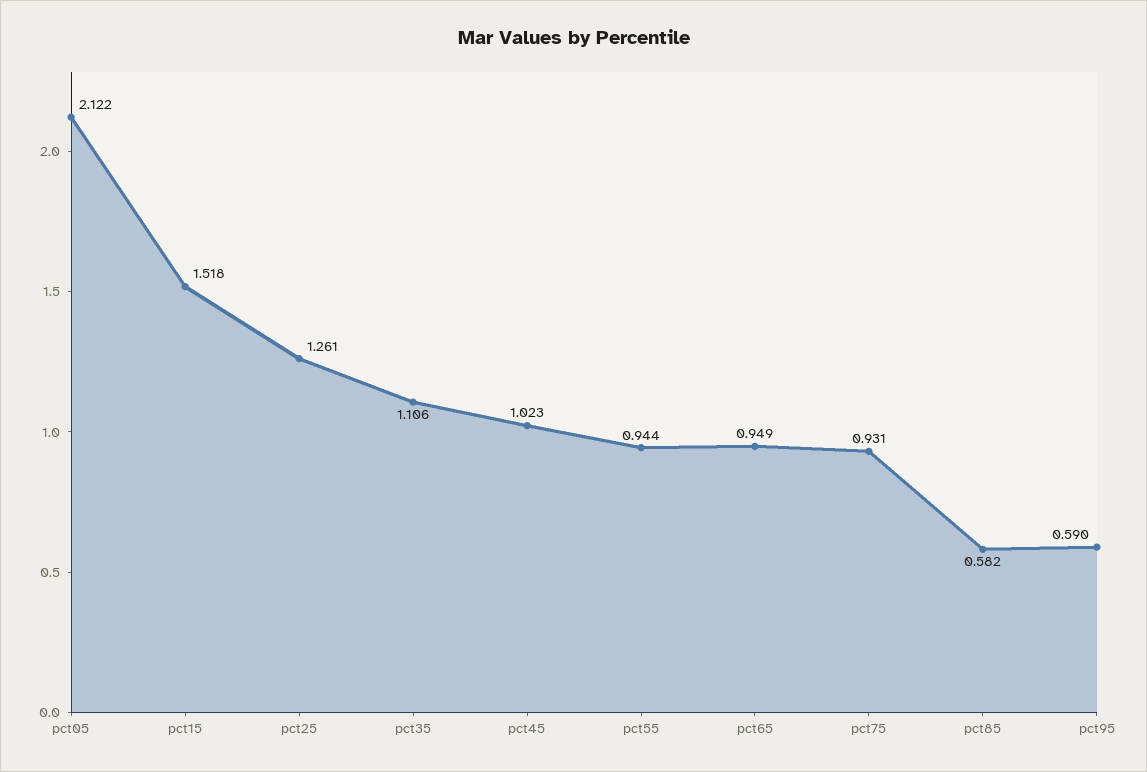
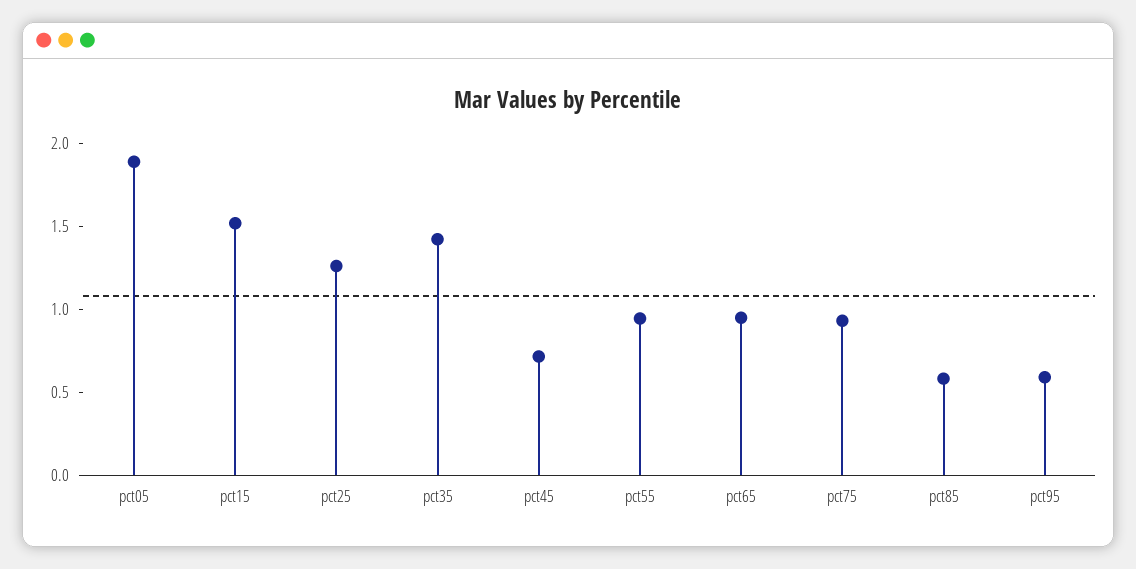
  {
-   "pct05": 2.122,
+   "pct05": 1.9,
    "pct15": 1.518,
    "pct25": 1.261,
-   "pct35": 1.106,
+   "pct35": 1.4,
-   "pct45": 1.023,
+   "pct45": 0.7,
    "pct55": 0.944,
    "pct65": 0.949,
    "pct75": 0.931,
    "pct85": 0.582,
    "pct95": 0.59
  }

